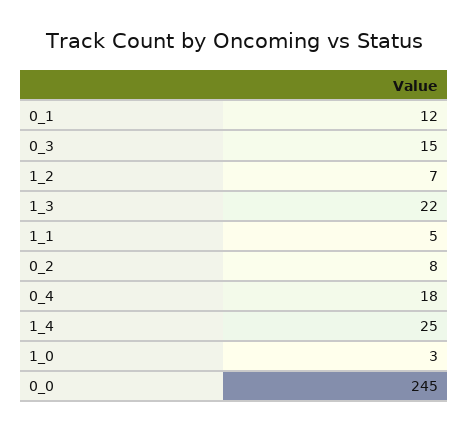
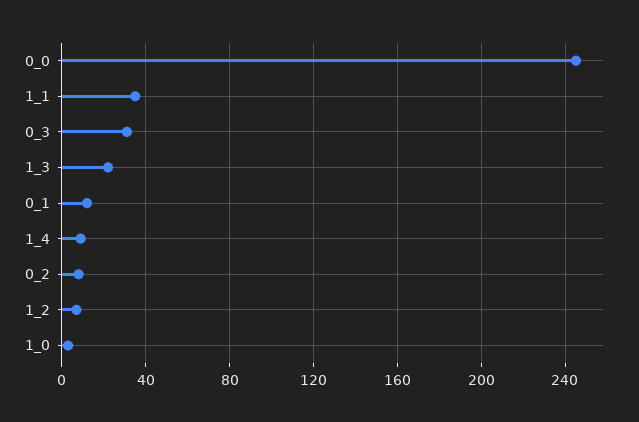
  {
    "0_1": 12,
-   "0_3": 15,
+   "0_3": 30,
    "1_2": 7,
    "1_3": 22,
-   "1_1": 5,
+   "1_1": 35,
    "0_2": 8,
-   "0_4": 18,
-   "1_4": 25,
+   "1_4": 10,
    "1_0": 3,
    "0_0": 245
  }

